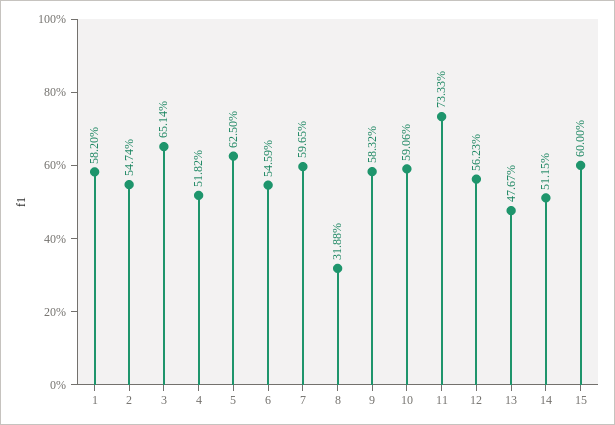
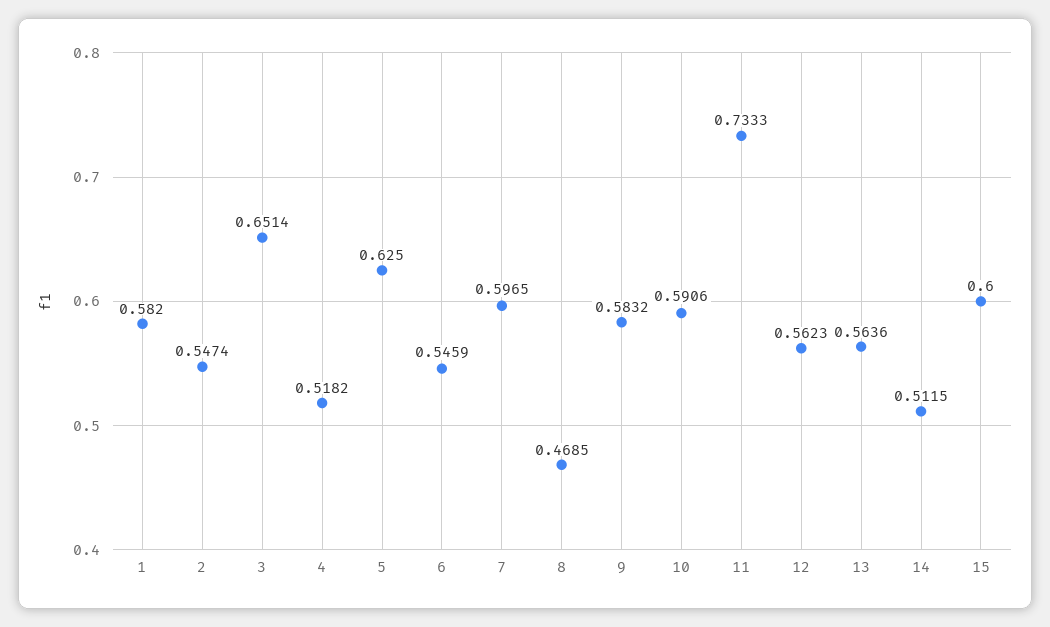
  {
    "1": 0.582,
    "2": 0.5474,
    "3": 0.6514,
    "4": 0.5182,
    "5": 0.625,
    "6": 0.5459,
    "7": 0.5965,
-   "8": 0.3188,
+   "8": 0.4685,
    "9": 0.5832,
    "10": 0.5906,
    "11": 0.7333,
    "12": 0.5623,
-   "13": 0.4767,
+   "13": 0.5636,
    "14": 0.5115,
    "15": 0.6
  }

